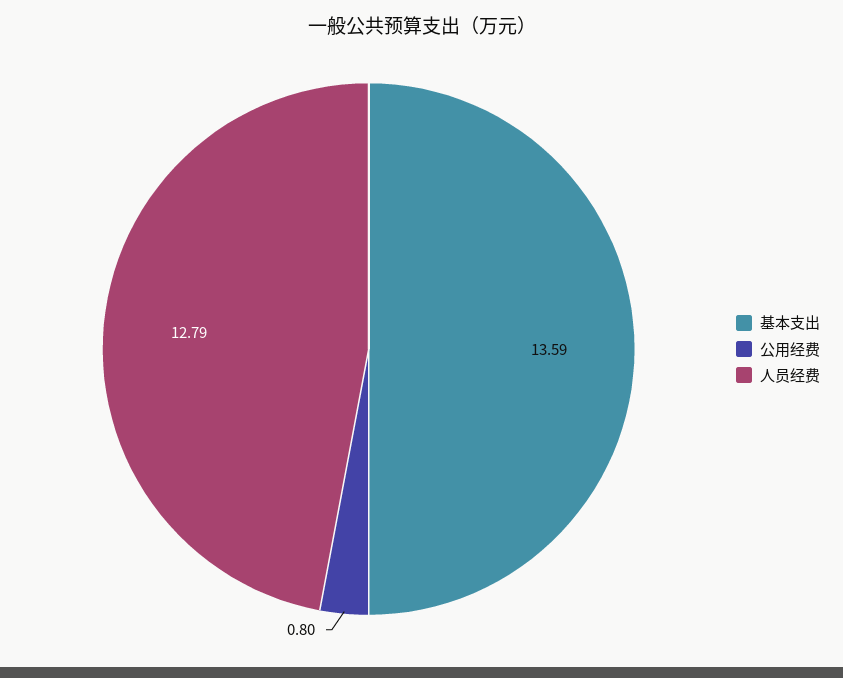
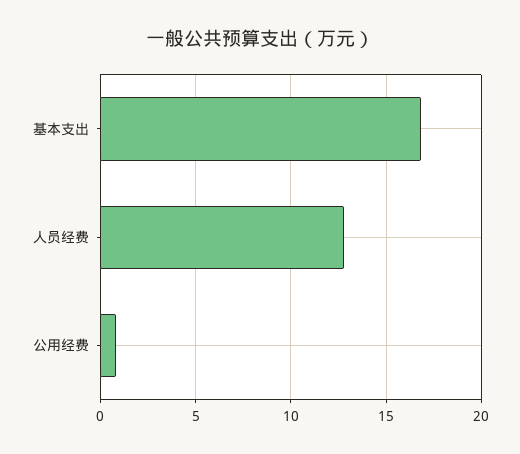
  {
-   "基本支出": 13.59,
+   "基本支出": 17,
    "公用经费": 0.8,
    "人员经费": 12.79
  }

